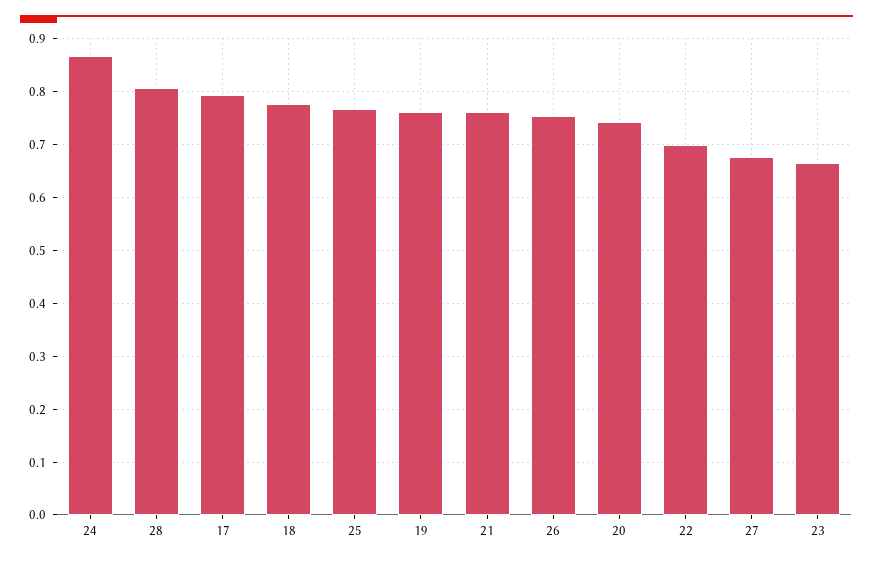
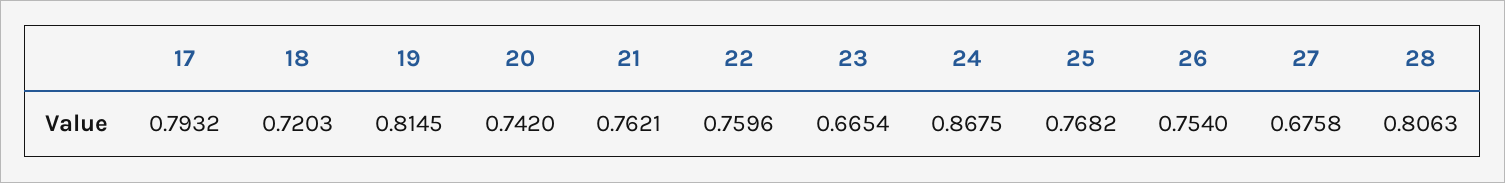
  {
    "24": 0.8675,
    "28": 0.8063,
    "17": 0.7932,
-   "18": 0.78,
+   "18": 0.7203,
    "25": 0.7682,
-   "19": 0.76,
+   "19": 0.8145,
    "21": 0.7621,
    "26": 0.754,
    "20": 0.742,
-   "22": 0.7,
+   "22": 0.7596,
    "27": 0.6758,
    "23": 0.6654
  }

